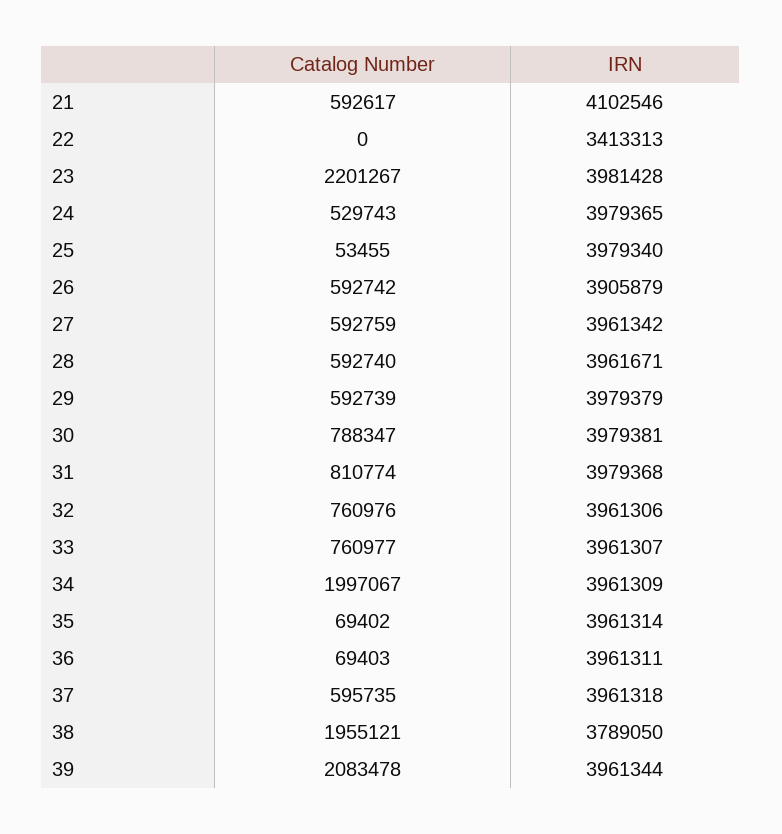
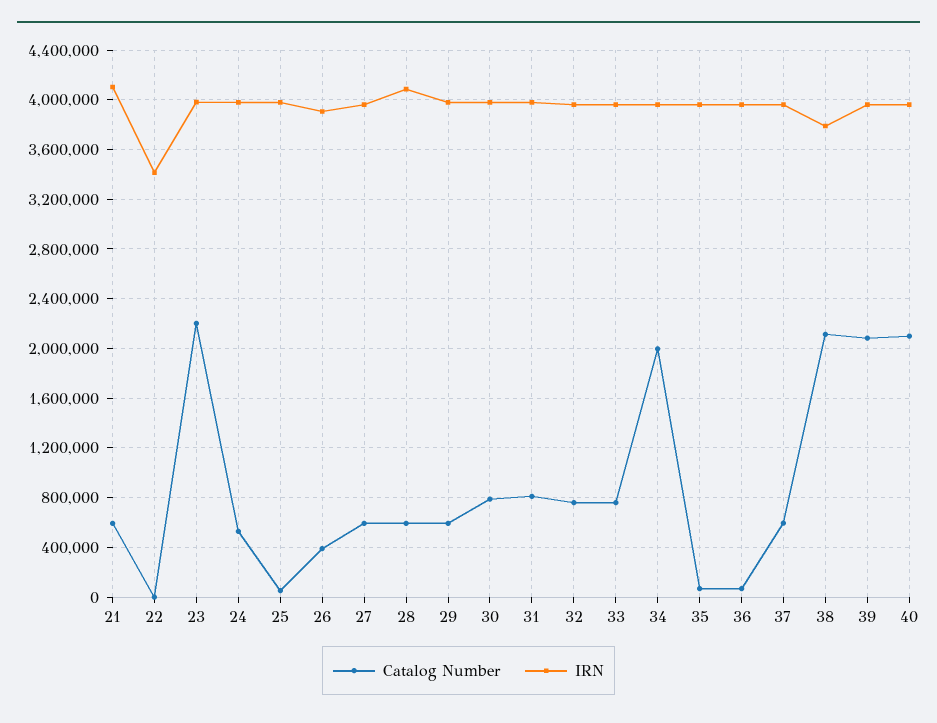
  {
    "Catalog Number": {
      "21": 592617,
      "22": 0,
      "23": 2201267,
      "24": 529743,
      "25": 53455,
-     "26": 592742,
+     "26": 400000,
      "27": 592759,
      "28": 592740,
      "29": 592739,
      "30": 788347,
      "31": 810774,
      "32": 760976,
      "33": 760977,
      "34": 1997067,
      "35": 69402,
      "36": 69403,
      "37": 595735,
-     "38": 1955121,
+     "38": 2100000,
-     "39": 2083478
+     "39": 2083478,
+     "40": 2100000
    },
    "IRN": {
      "21": 4102546,
      "22": 3413313,
      "23": 3981428,
      "24": 3979365,
      "25": 3979340,
      "26": 3905879,
      "27": 3961342,
-     "28": 3961671,
+     "28": 4100000,
      "29": 3979379,
      "30": 3979381,
      "31": 3979368,
      "32": 3961306,
      "33": 3961307,
      "34": 3961309,
      "35": 3961314,
      "36": 3961311,
      "37": 3961318,
      "38": 3789050,
-     "39": 3961344
+     "39": 3961344,
+     "40": 3950000
    }
  }

